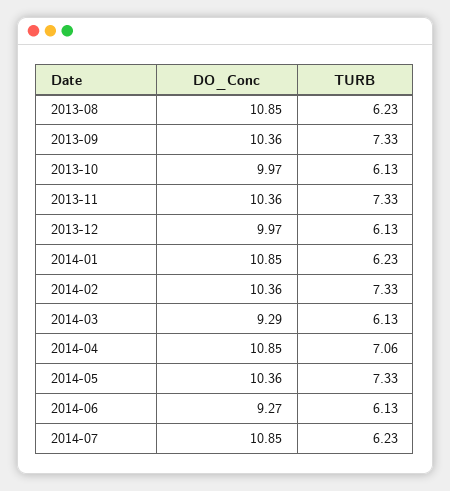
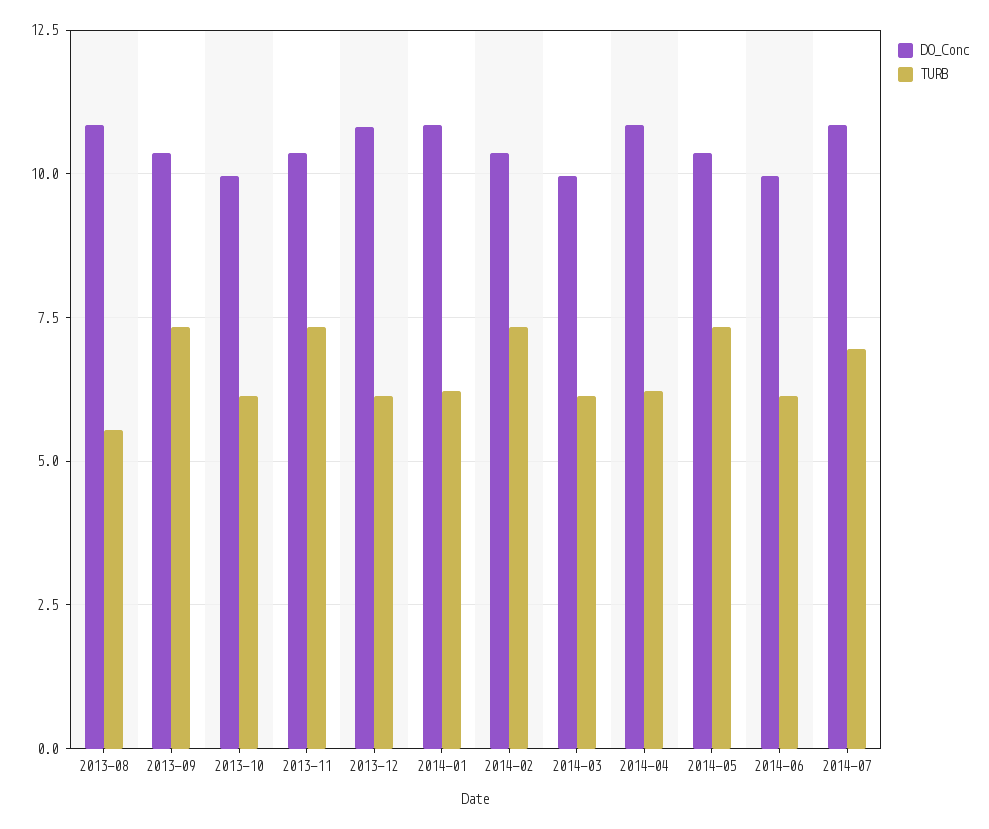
  {
    "DO_Conc": {
      "2013-08": 10.85,
      "2013-09": 10.36,
      "2013-10": 9.97,
      "2013-11": 10.36,
-     "2013-12": 9.97,
+     "2013-12": 10.75,
      "2014-01": 10.85,
      "2014-02": 10.36,
-     "2014-03": 9.29,
+     "2014-03": 10,
      "2014-04": 10.85,
      "2014-05": 10.36,
-     "2014-06": 9.27,
+     "2014-06": 10,
      "2014-07": 10.85
    },
    "TURB": {
-     "2013-08": 6.23,
+     "2013-08": 5.5,
      "2013-09": 7.33,
      "2013-10": 6.13,
      "2013-11": 7.33,
      "2013-12": 6.13,
      "2014-01": 6.23,
      "2014-02": 7.33,
      "2014-03": 6.13,
-     "2014-04": 7.06,
+     "2014-04": 6.25,
      "2014-05": 7.33,
      "2014-06": 6.13,
-     "2014-07": 6.23
+     "2014-07": 7
    }
  }

